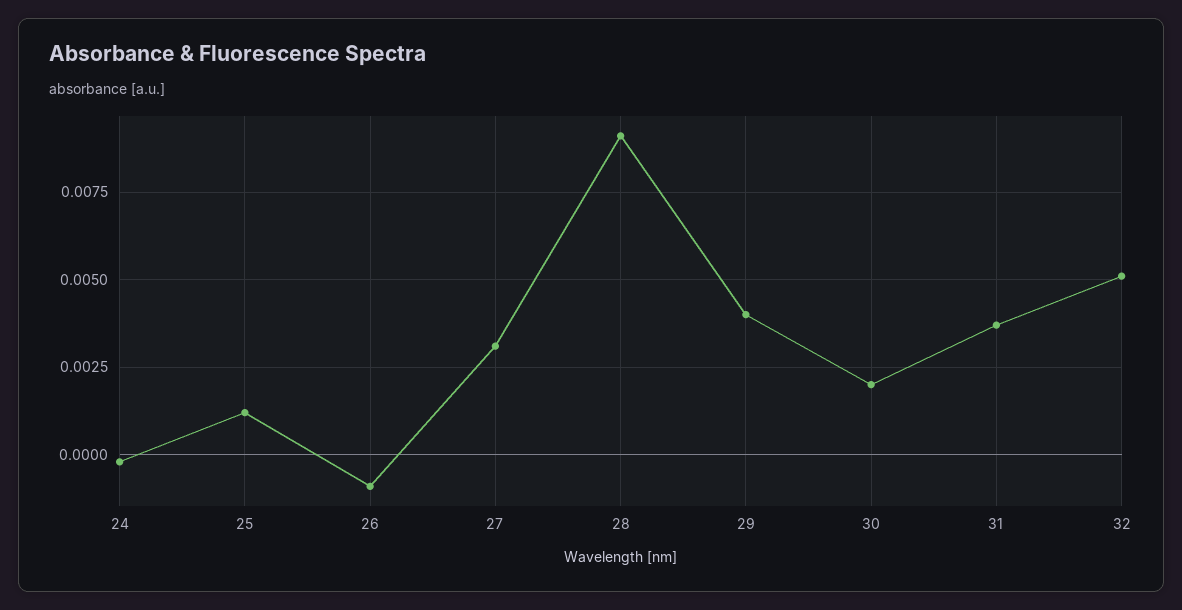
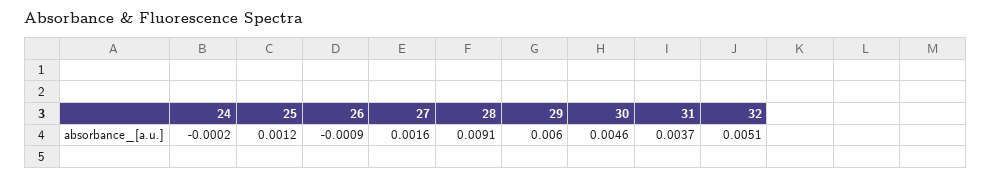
  {
    "24": -0.0002,
    "25": 0.0012,
    "26": -0.0009,
-   "27": 0.003,
+   "27": 0.0016,
    "28": 0.0091,
-   "29": 0.004,
+   "29": 0.006,
-   "30": 0.002,
+   "30": 0.0046,
    "31": 0.0037,
    "32": 0.0051
  }

